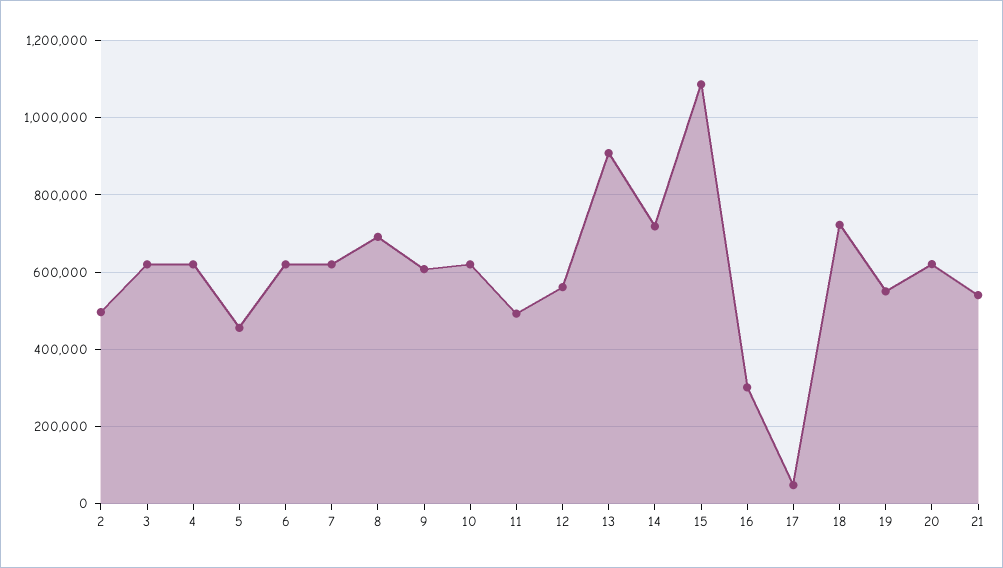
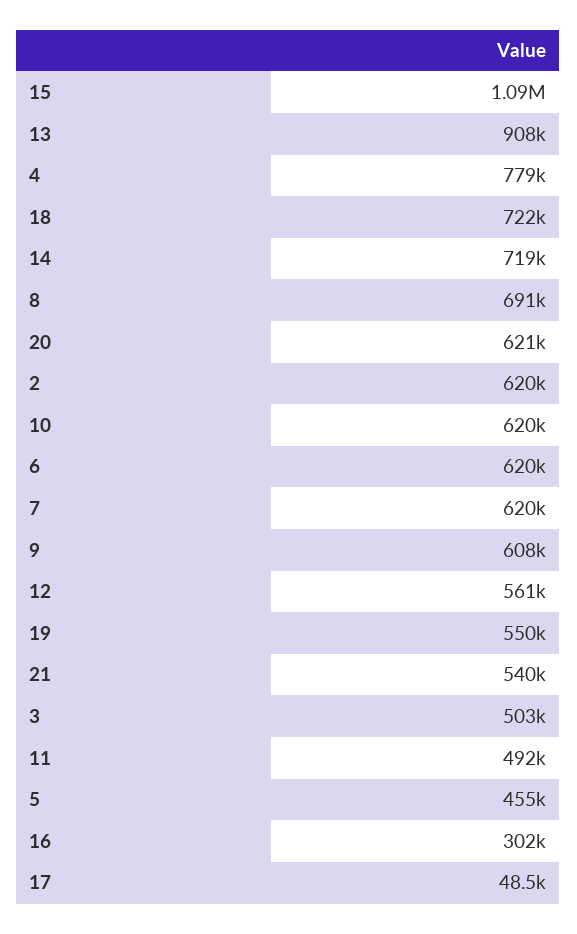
  {
-   "2": 500000,
+   "2": 620000,
-   "3": 620000,
+   "3": 503000,
-   "4": 620000,
+   "4": 779000,
    "5": 455000,
    "6": 620000,
    "7": 620000,
    "8": 691000,
    "9": 608000,
    "10": 620000,
    "11": 492000,
    "12": 561000,
    "13": 908000,
    "14": 719000,
    "15": 1090000,
    "16": 302000,
    "17": 48500,
    "18": 722000,
    "19": 550000,
    "20": 621000,
    "21": 540000
  }

